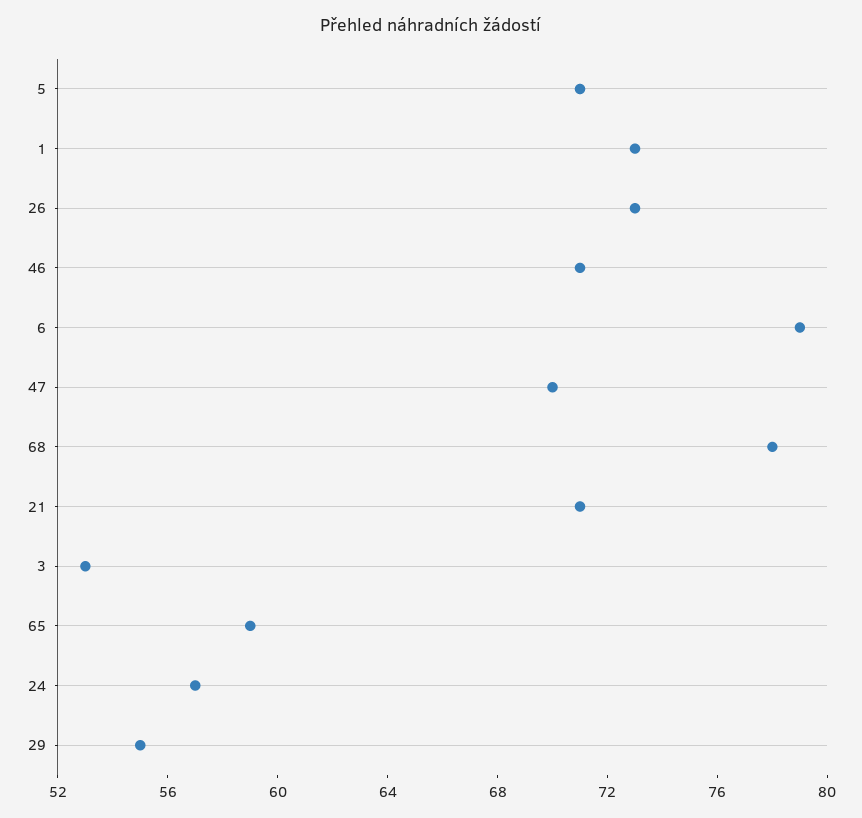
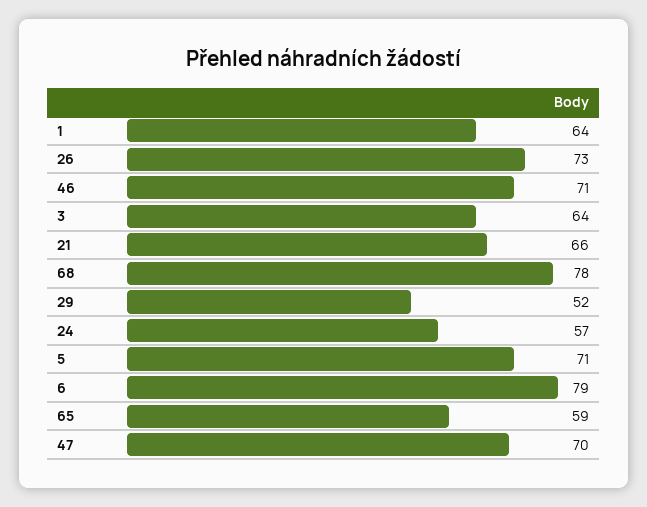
  {
    "5": 71,
-   "1": 73,
+   "1": 64,
    "26": 73,
    "46": 71,
    "6": 79,
    "47": 70,
    "68": 78,
-   "21": 71,
+   "21": 66,
-   "3": 53,
+   "3": 64,
    "65": 59,
    "24": 57,
-   "29": 55
+   "29": 52
  }

